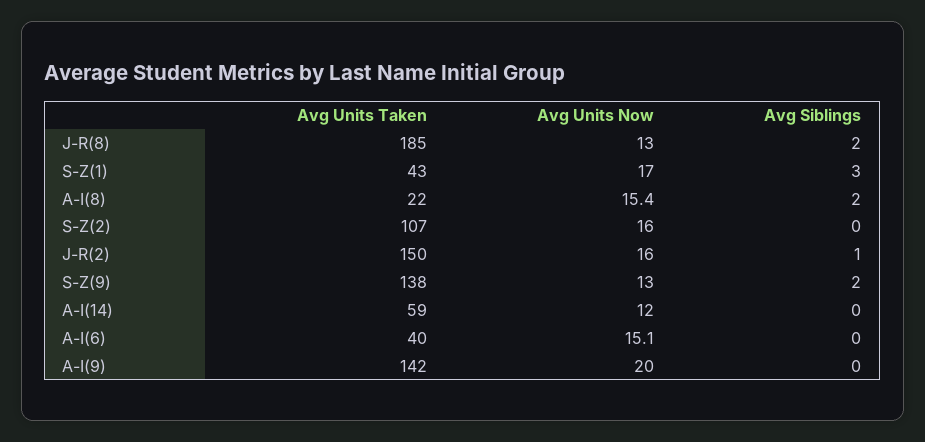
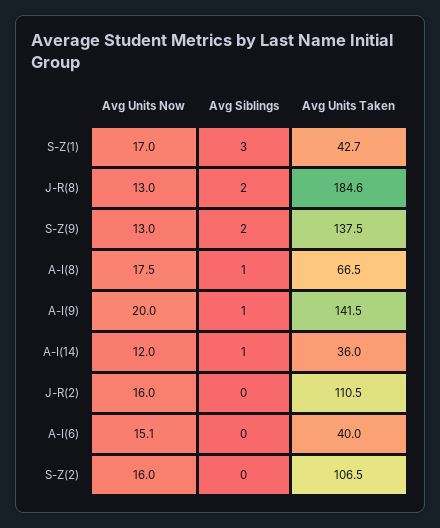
  {
    "Avg Units Taken": {
      "J-R(8)": 184.6,
      "S-Z(1)": 42.7,
-     "A-I(8)": 22,
+     "A-I(8)": 66.5,
      "S-Z(2)": 106.5,
-     "J-R(2)": 150,
+     "J-R(2)": 110.5,
      "S-Z(9)": 137.5,
-     "A-I(14)": 59,
+     "A-I(14)": 36,
      "A-I(6)": 40,
      "A-I(9)": 141.5
    },
    "Avg Units Now": {
      "J-R(8)": 13,
      "S-Z(1)": 17,
-     "A-I(8)": 15.4,
+     "A-I(8)": 17.5,
      "S-Z(2)": 16,
      "J-R(2)": 16,
      "S-Z(9)": 13,
      "A-I(14)": 12,
      "A-I(6)": 15.1,
      "A-I(9)": 20
    },
    "Avg Siblings": {
      "J-R(8)": 2,
      "S-Z(1)": 3,
-     "A-I(8)": 2,
+     "A-I(8)": 1,
      "S-Z(2)": 0,
-     "J-R(2)": 1,
+     "J-R(2)": 0,
      "S-Z(9)": 2,
-     "A-I(14)": 0,
+     "A-I(14)": 1,
      "A-I(6)": 0,
-     "A-I(9)": 0
+     "A-I(9)": 1
    }
  }

